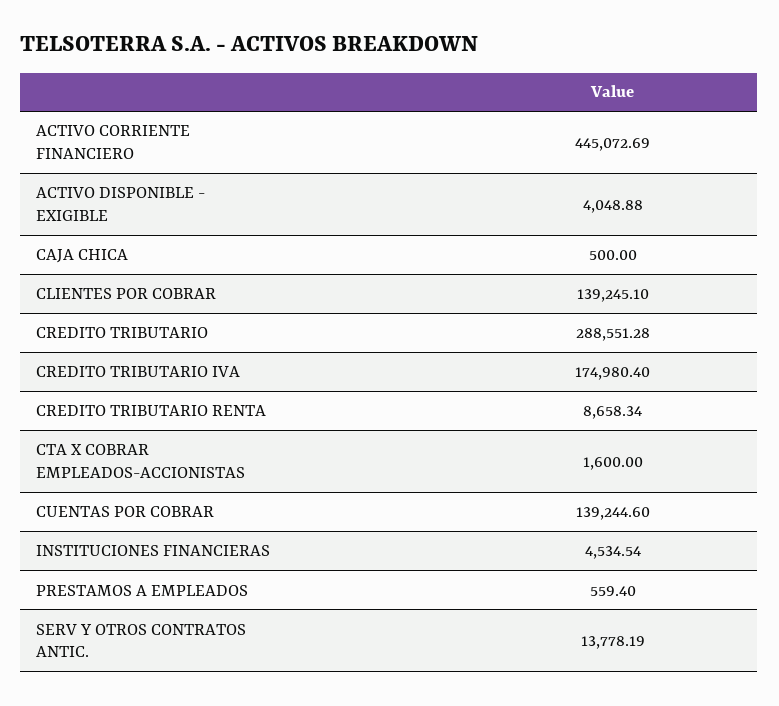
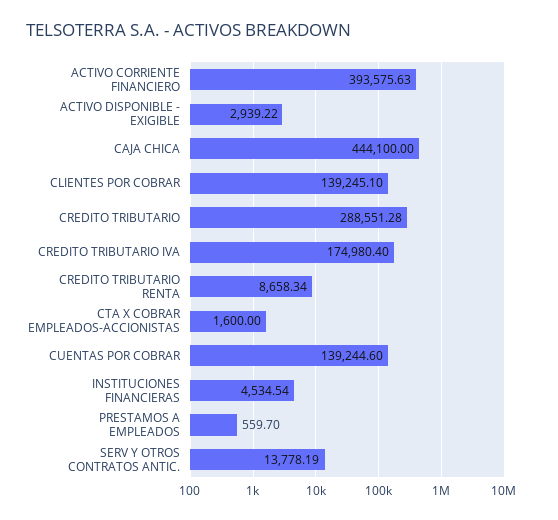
  {
-   "ACTIVO CORRIENTE FINANCIERO": 445072.69,
+   "ACTIVO CORRIENTE FINANCIERO": 393575.63,
-   "ACTIVO DISPONIBLE - EXIGIBLE": 4048.88,
+   "ACTIVO DISPONIBLE - EXIGIBLE": 2939.22,
-   "CAJA CHICA": 500,
+   "CAJA CHICA": 444100,
    "CLIENTES POR COBRAR": 139245.1,
    "CREDITO TRIBUTARIO": 288551.28,
    "CREDITO TRIBUTARIO IVA": 174980.4,
    "CREDITO TRIBUTARIO RENTA": 8658.34,
    "CTA X COBRAR EMPLEADOS-ACCIONISTAS": 1600,
    "CUENTAS POR COBRAR": 139244.6,
    "INSTITUCIONES FINANCIERAS": 4534.54,
-   "PRESTAMOS A EMPLEADOS": 559.4,
+   "PRESTAMOS A EMPLEADOS": 559.7,
    "SERV Y OTROS CONTRATOS ANTIC.": 13778.19
  }

